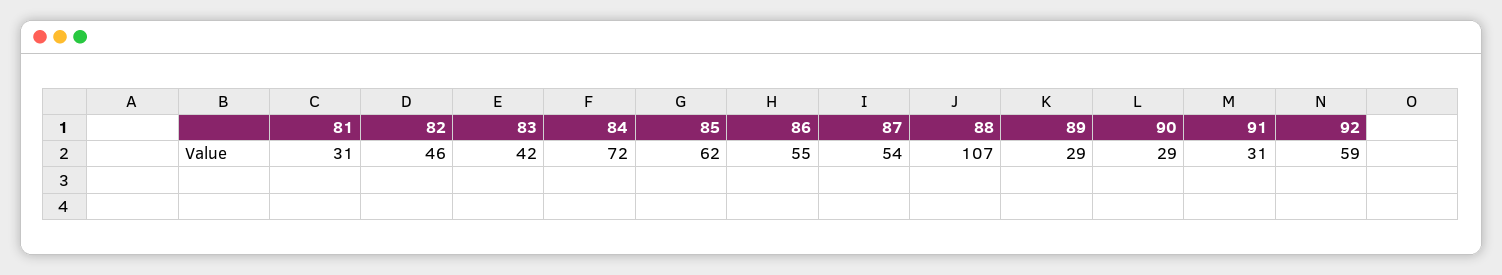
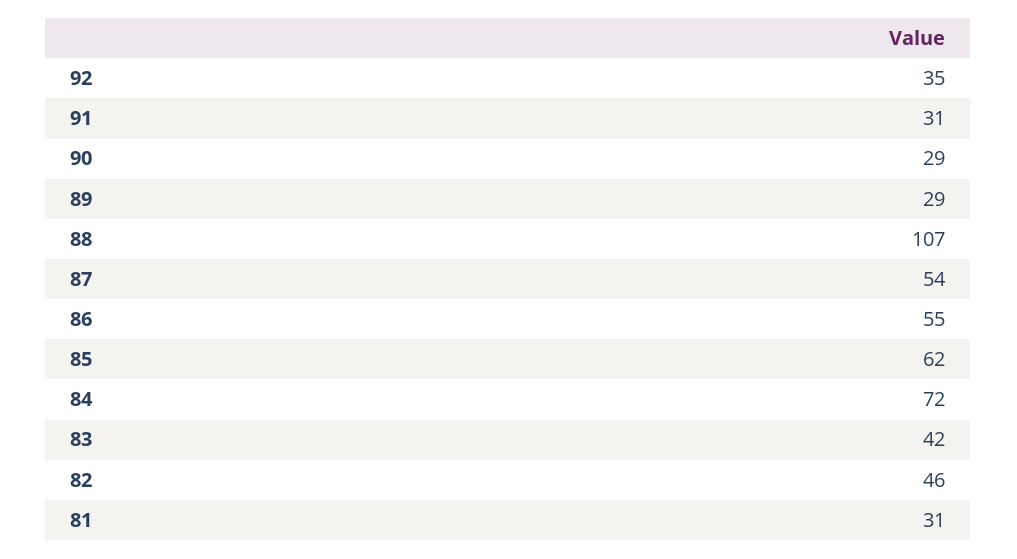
  {
    "81": 31,
    "82": 46,
    "83": 42,
    "84": 72,
    "85": 62,
    "86": 55,
    "87": 54,
    "88": 107,
    "89": 29,
    "90": 29,
    "91": 31,
-   "92": 59
+   "92": 35
  }

